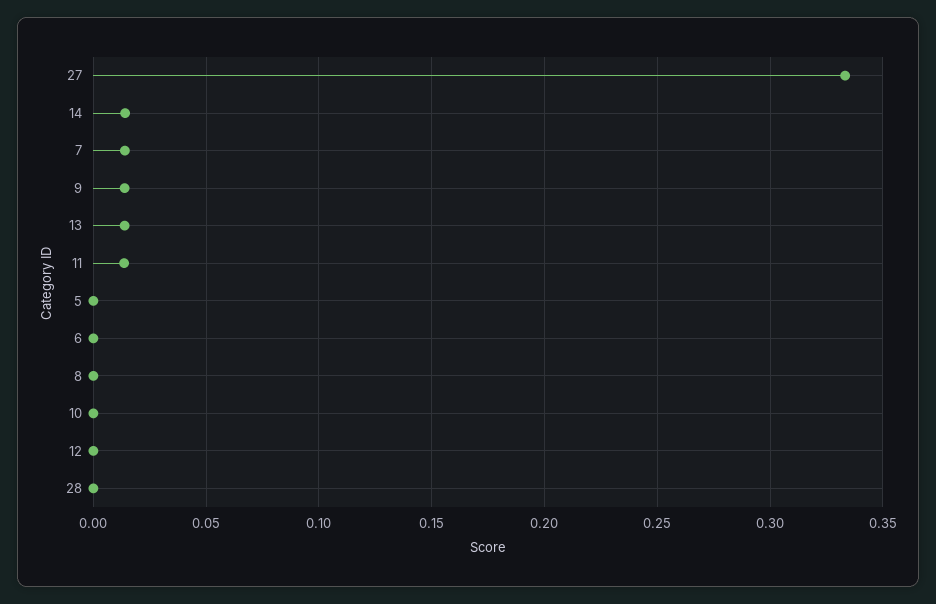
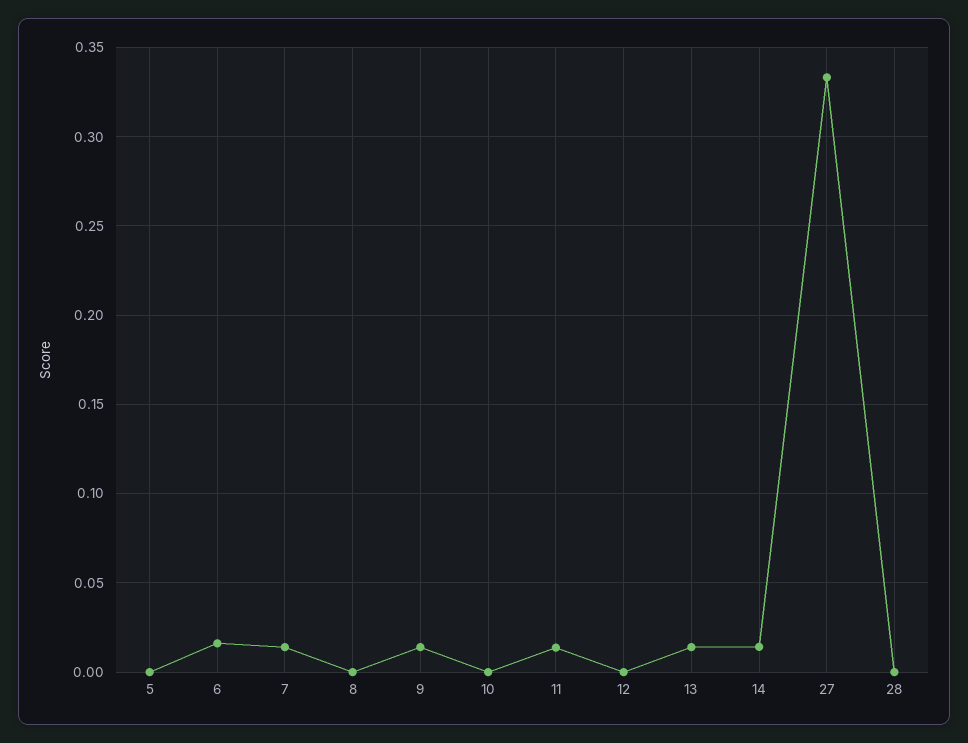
  {
    "27": 0.335,
    "14": 0.015,
    "7": 0.015,
    "9": 0.015,
    "13": 0.015,
    "11": 0.015,
    "5": 0,
-   "6": 0,
+   "6": 0.015,
    "8": 0,
    "10": 0,
    "12": 0,
    "28": 0
  }

